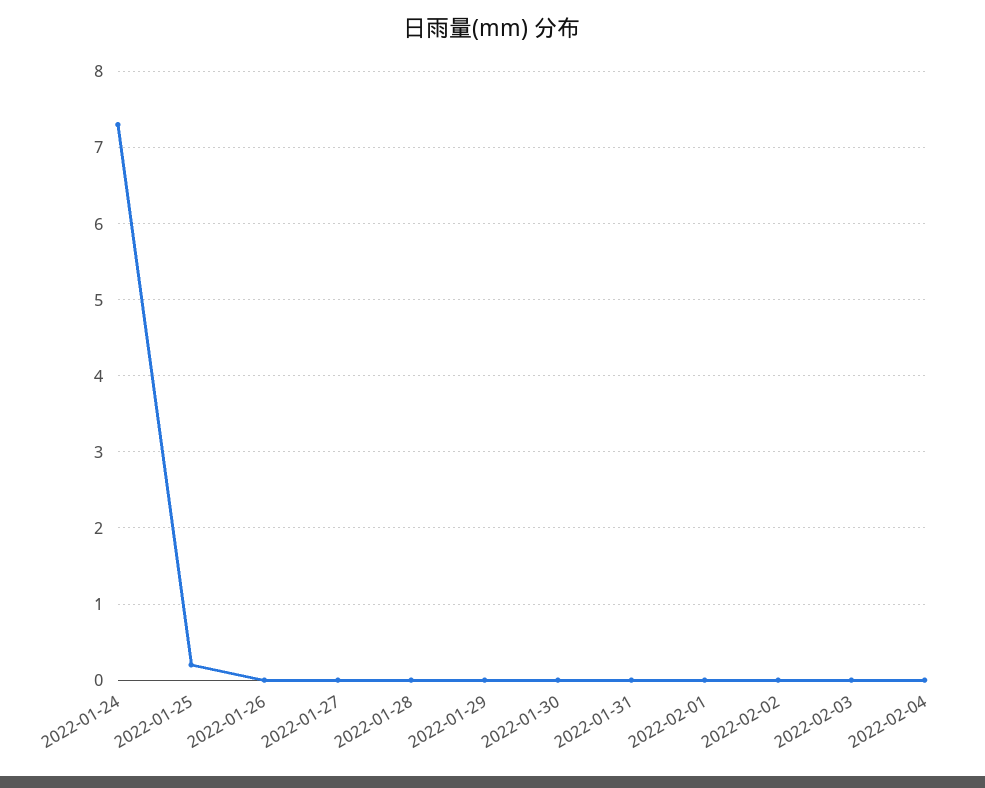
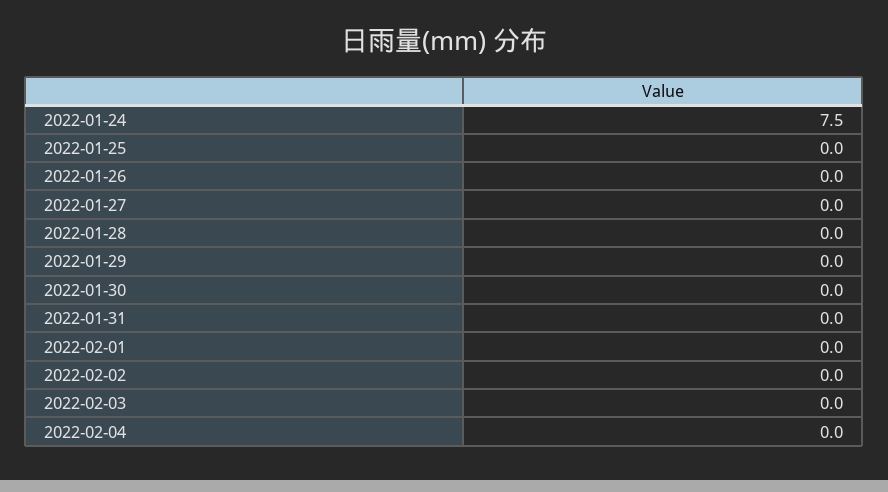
  {
-   "2022-01-24": 7.3,
+   "2022-01-24": 7.5,
-   "2022-01-25": 0.2,
+   "2022-01-25": 0,
    "2022-01-26": 0,
    "2022-01-27": 0,
    "2022-01-28": 0,
    "2022-01-29": 0,
    "2022-01-30": 0,
    "2022-01-31": 0,
    "2022-02-01": 0,
    "2022-02-02": 0,
    "2022-02-03": 0,
    "2022-02-04": 0
  }

